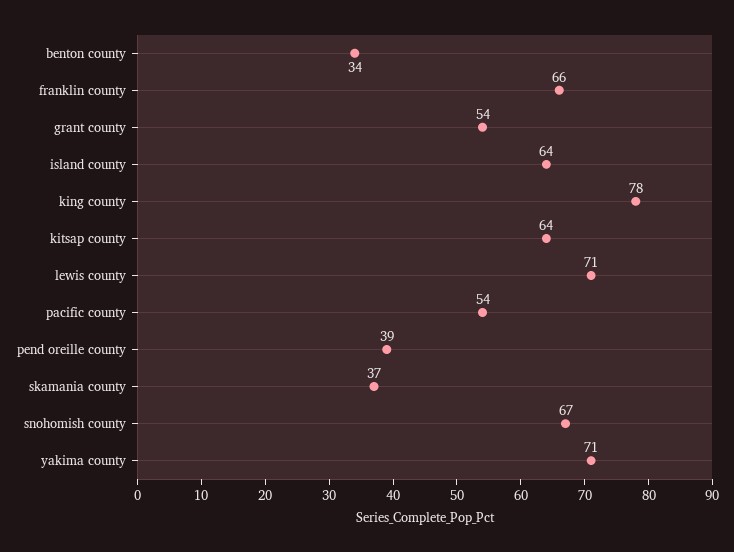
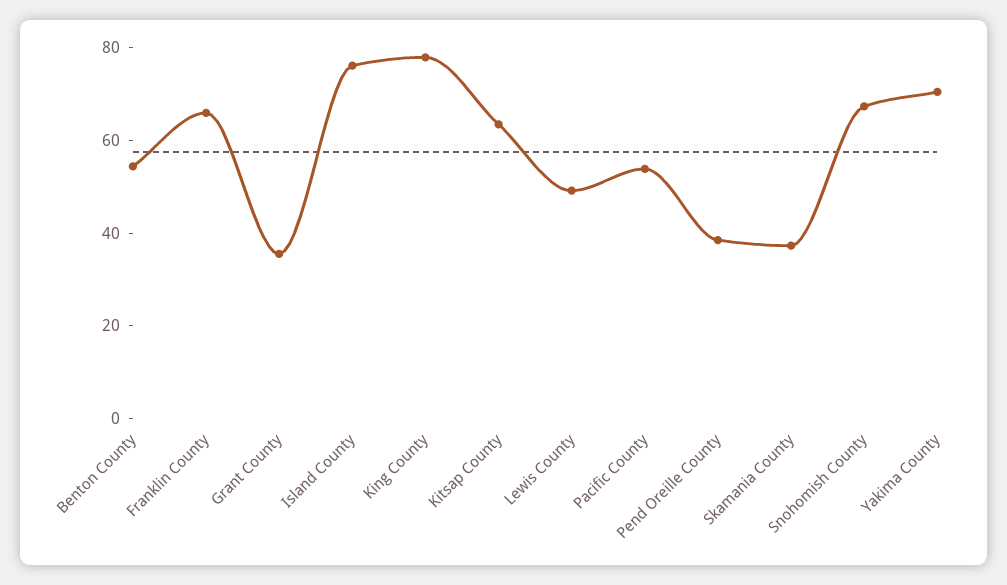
  {
-   "benton county": 34,
+   "benton county": 55,
    "franklin county": 66,
-   "grant county": 54,
+   "grant county": 35,
-   "island county": 64,
+   "island county": 75,
    "king county": 78,
    "kitsap county": 64,
-   "lewis county": 71,
+   "lewis county": 50,
    "pacific county": 54,
    "pend oreille county": 39,
    "skamania county": 37,
    "snohomish county": 67,
    "yakima county": 71
  }

